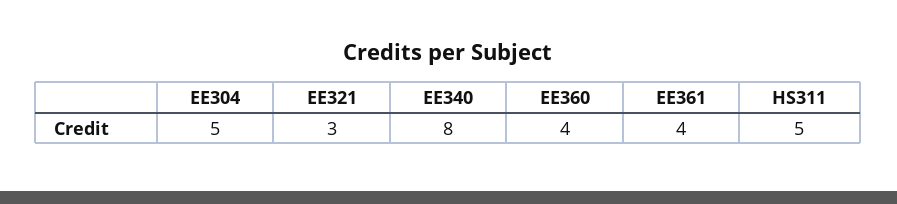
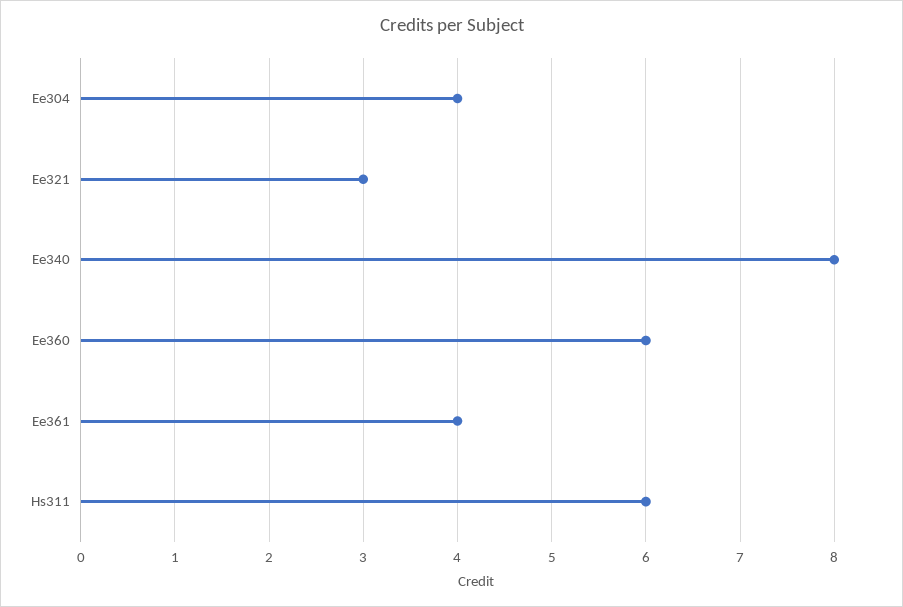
  {
-   "EE304": 5,
+   "EE304": 4,
    "EE321": 3,
    "EE340": 8,
-   "EE360": 4,
+   "EE360": 6,
    "EE361": 4,
-   "HS311": 5
+   "HS311": 6
  }

